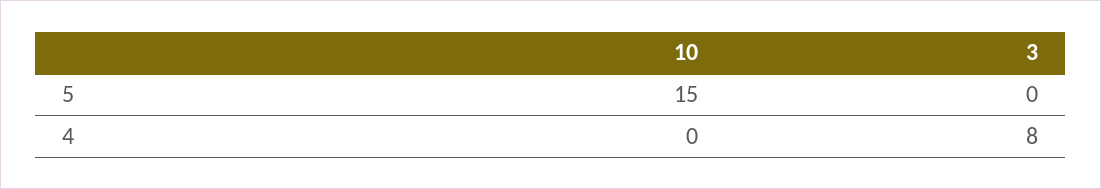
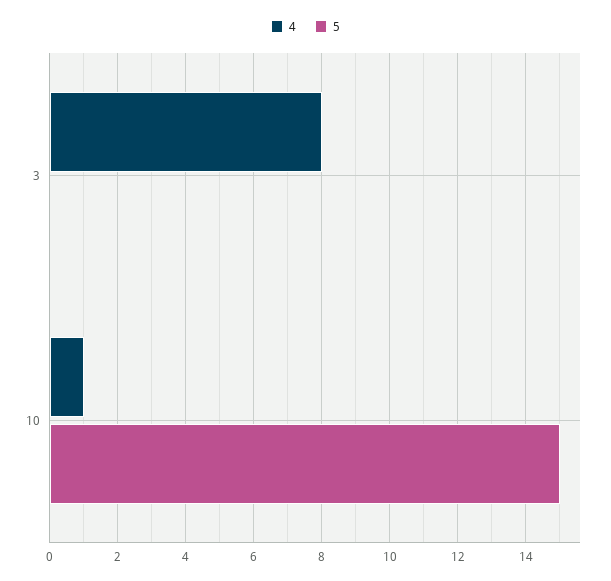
  {
    "5": {
      "10": 15,
      "3": 0
    },
    "4": {
-     "10": 0,
+     "10": 1,
      "3": 8
    }
  }

